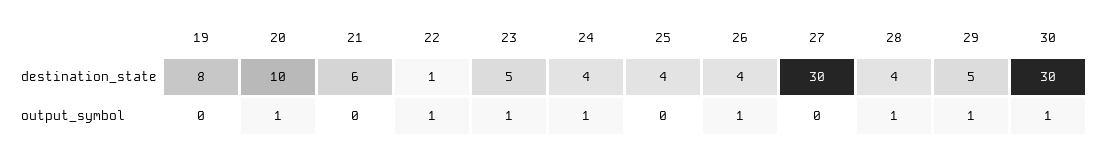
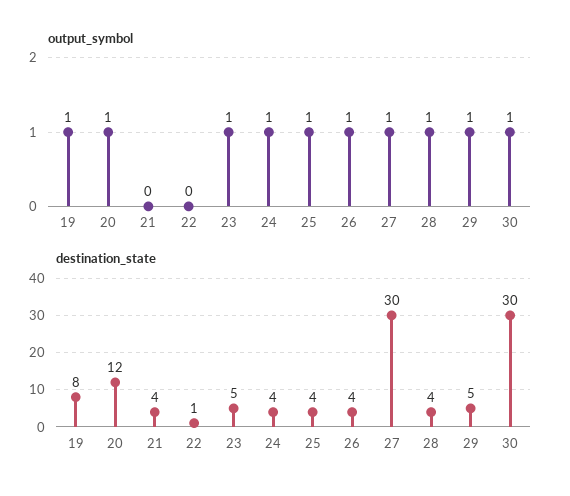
  {
    "destination_state": {
      "19": 8,
-     "20": 10,
+     "20": 12,
-     "21": 6,
+     "21": 4,
      "22": 1,
      "23": 5,
      "24": 4,
      "25": 4,
      "26": 4,
      "27": 30,
      "28": 4,
      "29": 5,
      "30": 30
    },
    "output_symbol": {
-     "19": 0,
+     "19": 1,
      "20": 1,
      "21": 0,
-     "22": 1,
+     "22": 0,
      "23": 1,
      "24": 1,
-     "25": 0,
+     "25": 1,
      "26": 1,
-     "27": 0,
+     "27": 1,
      "28": 1,
      "29": 1,
      "30": 1
    }
  }

